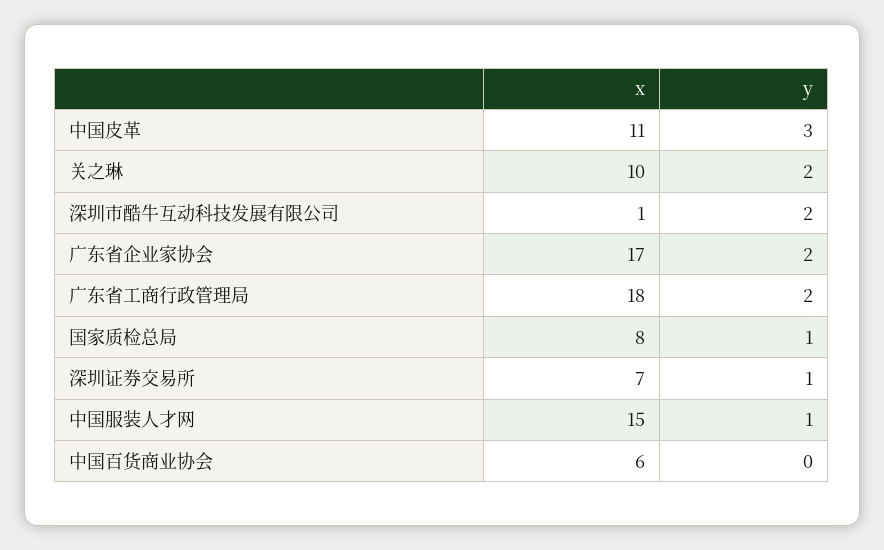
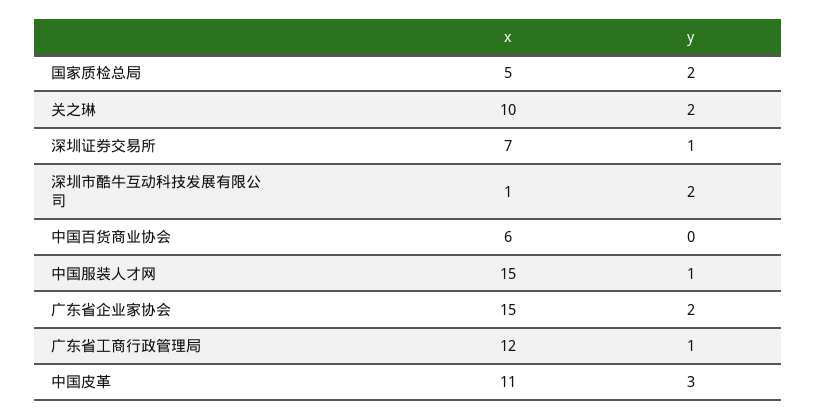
  {
    "x": {
      "中国皮革": 11,
      "关之琳": 10,
      "深圳市酷牛互动科技发展有限公司": 1,
-     "广东省企业家协会": 17,
+     "广东省企业家协会": 15,
-     "广东省工商行政管理局": 18,
+     "广东省工商行政管理局": 12,
-     "国家质检总局": 8,
+     "国家质检总局": 5,
      "深圳证券交易所": 7,
      "中国服装人才网": 15,
      "中国百货商业协会": 6
    },
    "y": {
      "中国皮革": 3,
      "关之琳": 2,
      "深圳市酷牛互动科技发展有限公司": 2,
      "广东省企业家协会": 2,
-     "广东省工商行政管理局": 2,
+     "广东省工商行政管理局": 1,
-     "国家质检总局": 1,
+     "国家质检总局": 2,
      "深圳证券交易所": 1,
      "中国服装人才网": 1,
      "中国百货商业协会": 0
    }
  }

